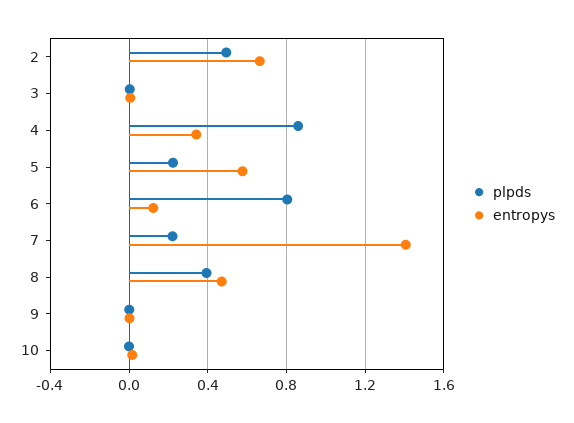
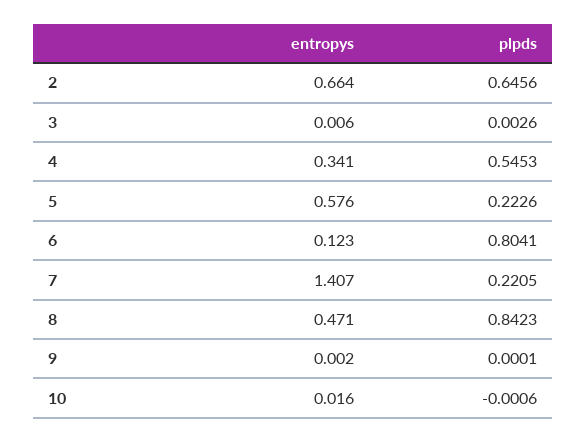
  {
    "plpds": {
-     "2": 0.5,
+     "2": 0.6456,
      "3": 0.0026,
-     "4": 0.85,
+     "4": 0.5453,
      "5": 0.2226,
      "6": 0.8041,
      "7": 0.2205,
-     "8": 0.4,
+     "8": 0.8423,
      "9": 0.0001,
      "10": -0.0006
    },
    "entropys": {
      "2": 0.664,
      "3": 0.006,
      "4": 0.341,
      "5": 0.576,
      "6": 0.123,
      "7": 1.407,
      "8": 0.471,
      "9": 0.002,
      "10": 0.016
    }
  }

